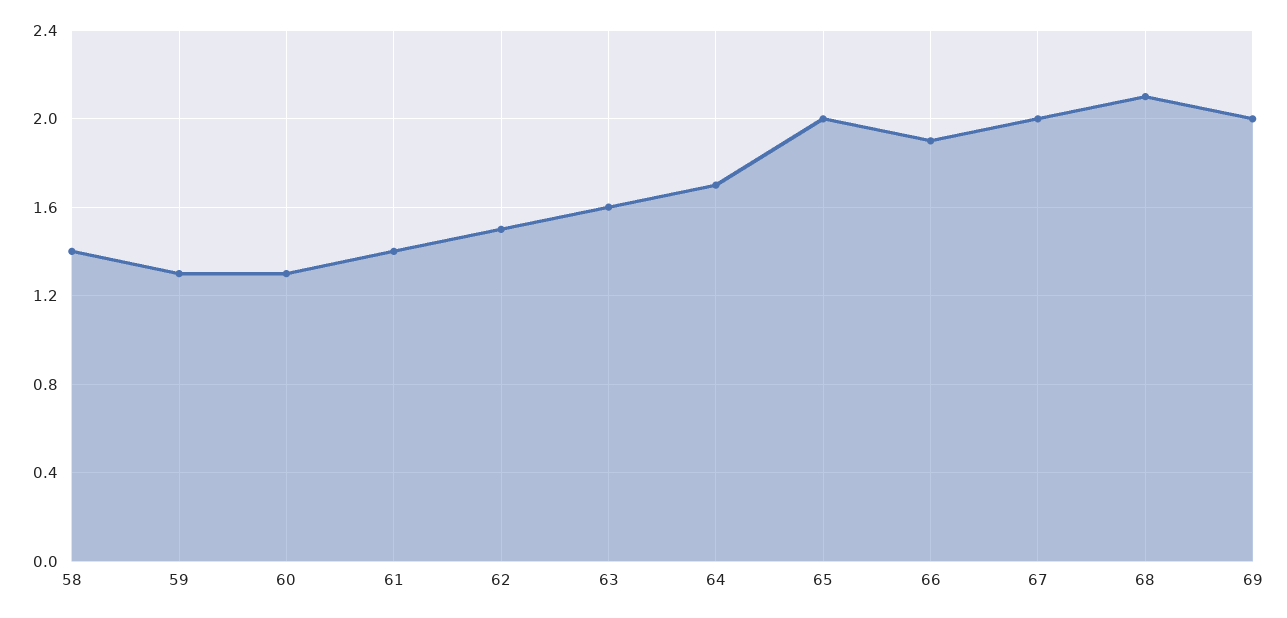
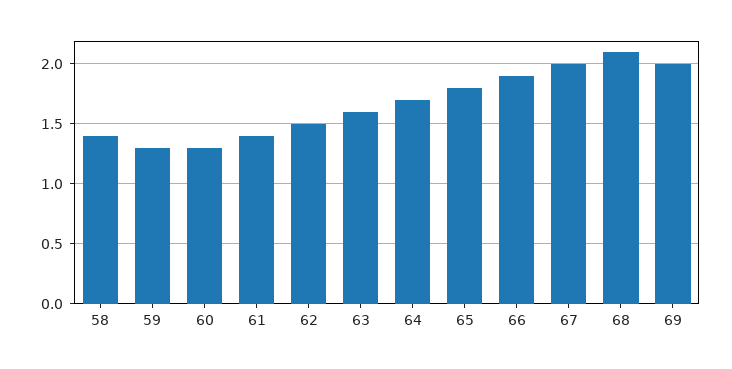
  {
    "58": 1.4,
    "59": 1.3,
    "60": 1.3,
    "61": 1.4,
    "62": 1.5,
    "63": 1.6,
    "64": 1.7,
-   "65": 2,
+   "65": 1.8,
    "66": 1.9,
    "67": 2,
    "68": 2.1,
    "69": 2
  }

